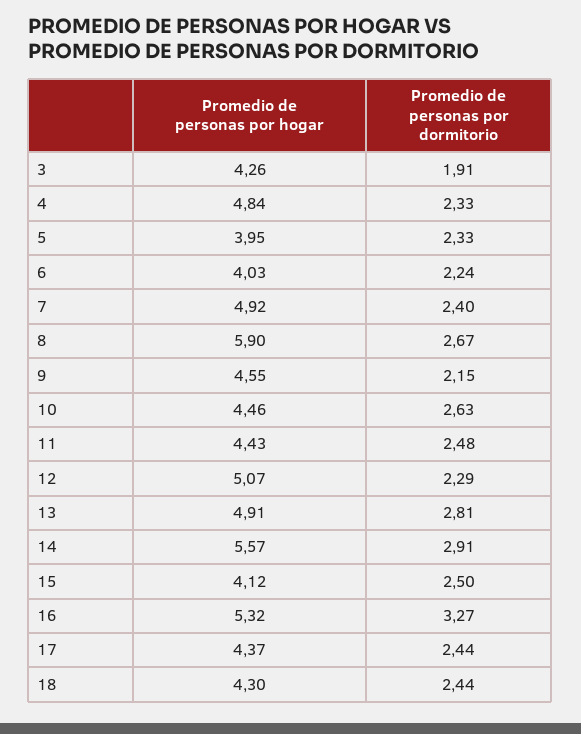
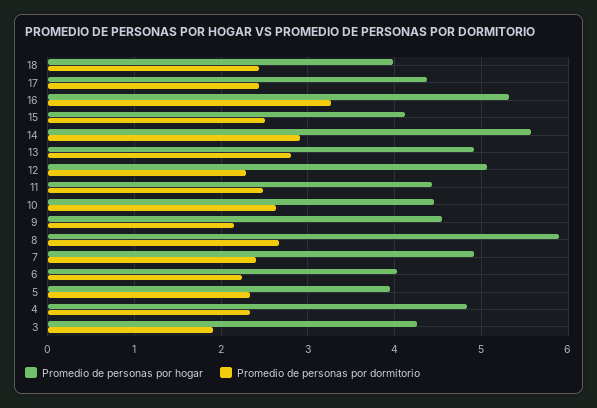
  {
    "Promedio de personas por hogar": {
      "3": 4.26,
      "4": 4.84,
      "5": 3.95,
      "6": 4.03,
      "7": 4.92,
      "8": 5.9,
      "9": 4.55,
      "10": 4.46,
      "11": 4.43,
      "12": 5.07,
      "13": 4.91,
      "14": 5.57,
      "15": 4.12,
      "16": 5.32,
      "17": 4.37,
-     "18": 4.3
+     "18": 4
    },
    "Promedio de personas por dormitorio": {
      "3": 1.91,
      "4": 2.33,
      "5": 2.33,
      "6": 2.24,
      "7": 2.4,
      "8": 2.67,
      "9": 2.15,
      "10": 2.63,
      "11": 2.48,
      "12": 2.29,
      "13": 2.81,
      "14": 2.91,
      "15": 2.5,
      "16": 3.27,
      "17": 2.44,
      "18": 2.44
    }
  }

